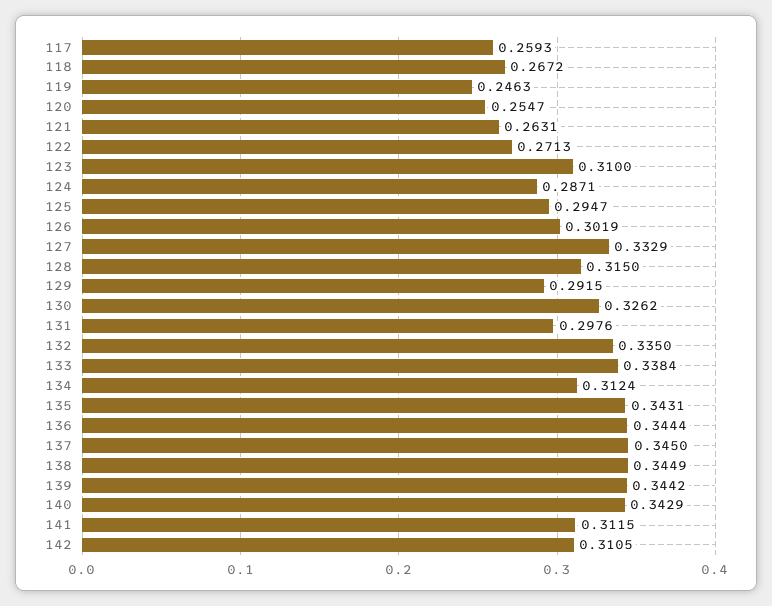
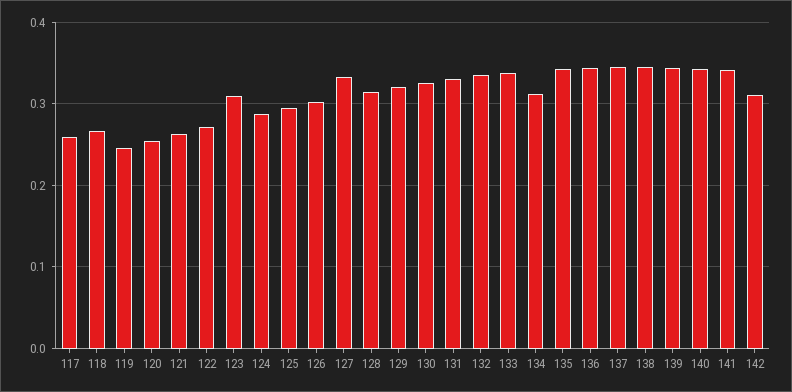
  {
    "117": 0.2593,
    "118": 0.2672,
    "119": 0.2463,
    "120": 0.2547,
    "121": 0.2631,
    "122": 0.2713,
    "123": 0.31,
    "124": 0.2871,
    "125": 0.2947,
    "126": 0.3019,
    "127": 0.3329,
    "128": 0.315,
-   "129": 0.2915,
+   "129": 0.32,
    "130": 0.3262,
-   "131": 0.2976,
+   "131": 0.33,
    "132": 0.335,
    "133": 0.3384,
    "134": 0.3124,
    "135": 0.3431,
    "136": 0.3444,
    "137": 0.345,
    "138": 0.3449,
    "139": 0.3442,
    "140": 0.3429,
-   "141": 0.3115,
+   "141": 0.34,
    "142": 0.3105
  }

